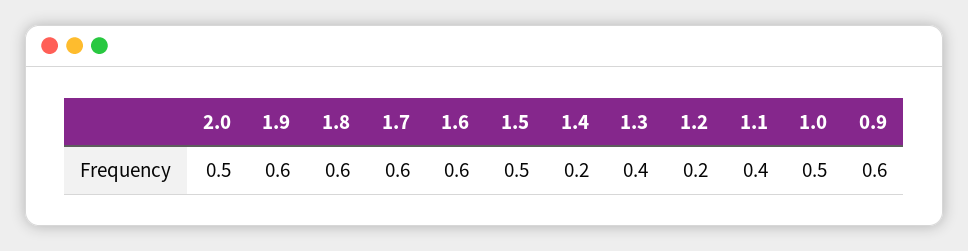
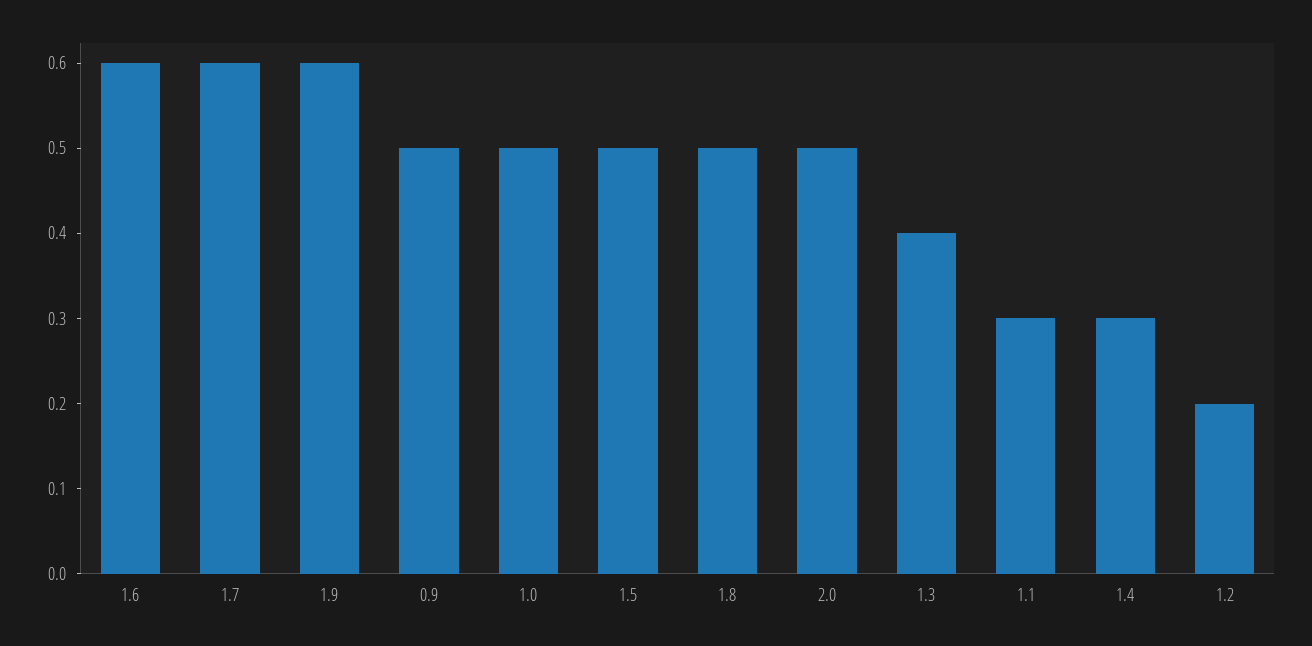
  {
    "2.0": 0.5,
    "1.9": 0.6,
-   "1.8": 0.6,
+   "1.8": 0.5,
    "1.7": 0.6,
    "1.6": 0.6,
    "1.5": 0.5,
-   "1.4": 0.2,
+   "1.4": 0.3,
    "1.3": 0.4,
    "1.2": 0.2,
-   "1.1": 0.4,
+   "1.1": 0.3,
    "1.0": 0.5,
-   "0.9": 0.6
+   "0.9": 0.5
  }

